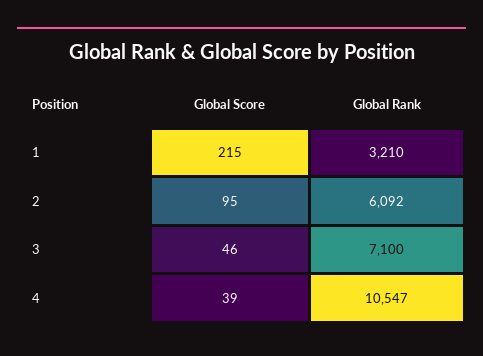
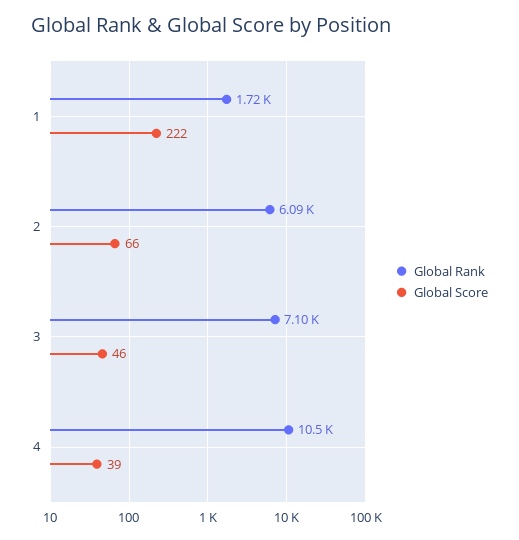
  {
    "Global Score": {
-     "1": 215,
+     "1": 222,
-     "2": 95,
+     "2": 66,
      "3": 46,
      "4": 39
    },
    "Global Rank": {
-     "1": 3210,
+     "1": 1720,
      "2": 6092,
      "3": 7100,
      "4": 10547
    }
  }

